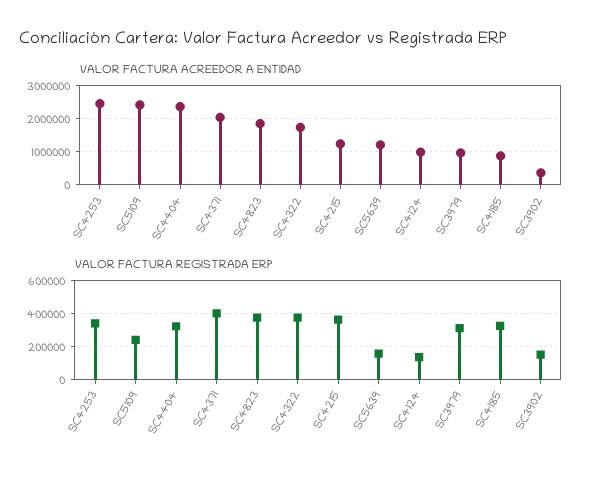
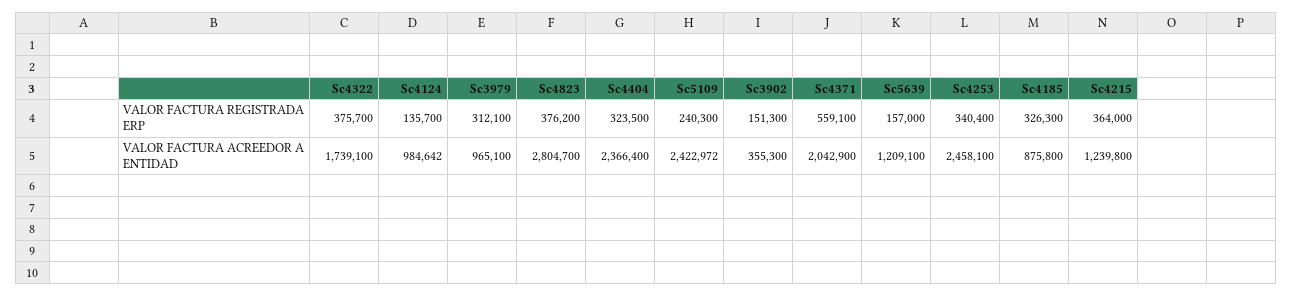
  {
    "VALOR FACTURA ACREEDOR A ENTIDAD": {
      "SC4253": 2458100,
      "SC5109": 2422972,
      "SC4404": 2366400,
      "SC4371": 2042900,
-     "SC4823": 1800000,
+     "SC4823": 2804700,
      "SC4322": 1739100,
      "SC4215": 1239800,
      "SC5639": 1209100,
      "SC4124": 984642,
      "SC3979": 965100,
      "SC4185": 875800,
      "SC3902": 355300
    },
    "VALOR FACTURA REGISTRADA ERP": {
      "SC4253": 340400,
      "SC5109": 240300,
      "SC4404": 323500,
-     "SC4371": 400000,
+     "SC4371": 559100,
      "SC4823": 376200,
      "SC4322": 375700,
      "SC4215": 364000,
      "SC5639": 157000,
      "SC4124": 135700,
      "SC3979": 312100,
      "SC4185": 326300,
      "SC3902": 151300
    }
  }

